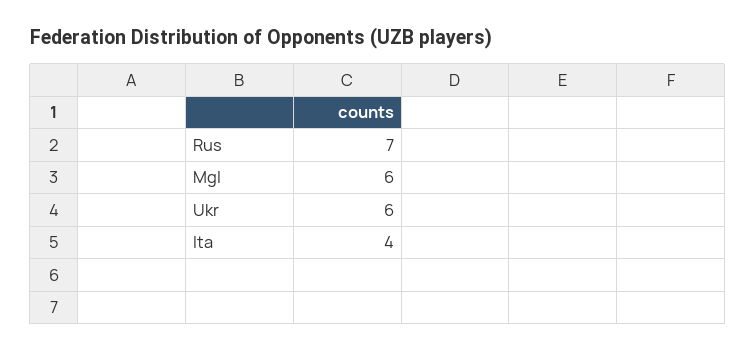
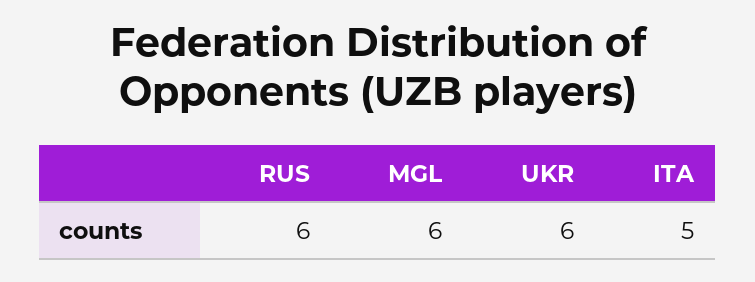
  {
-   "Rus": 7,
+   "Rus": 6,
    "Mgl": 6,
    "Ukr": 6,
-   "Ita": 4
+   "Ita": 5
  }

